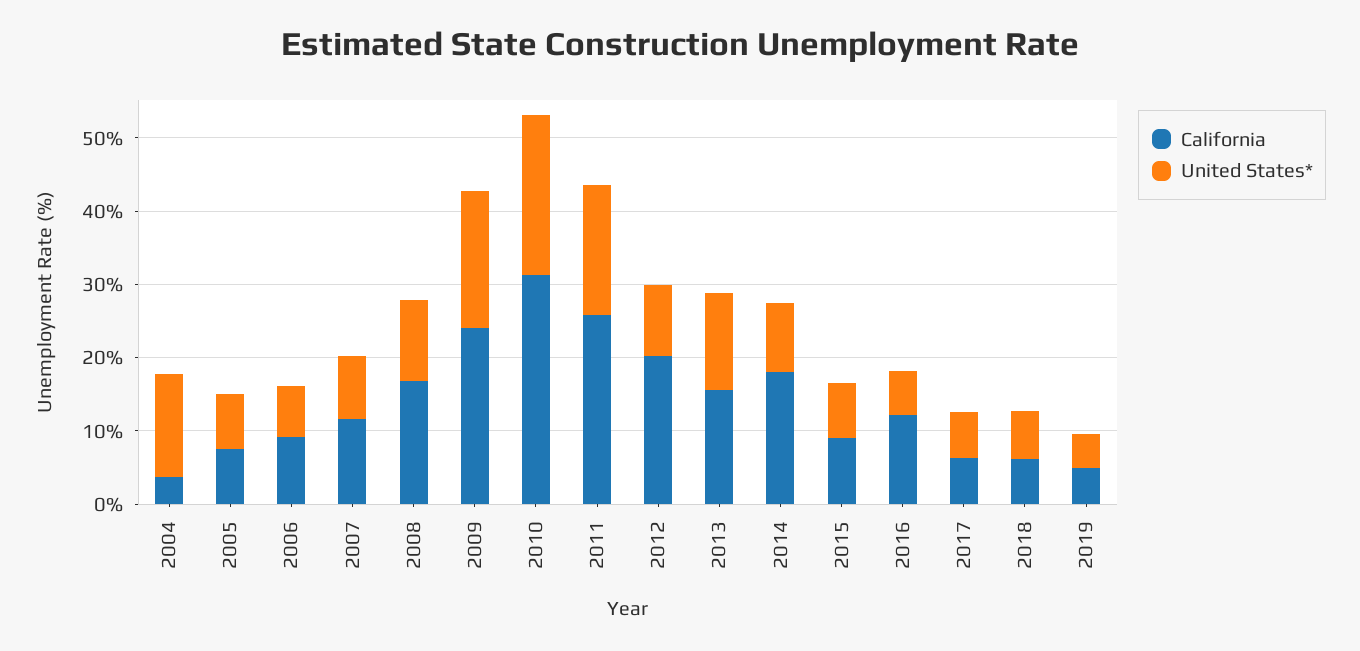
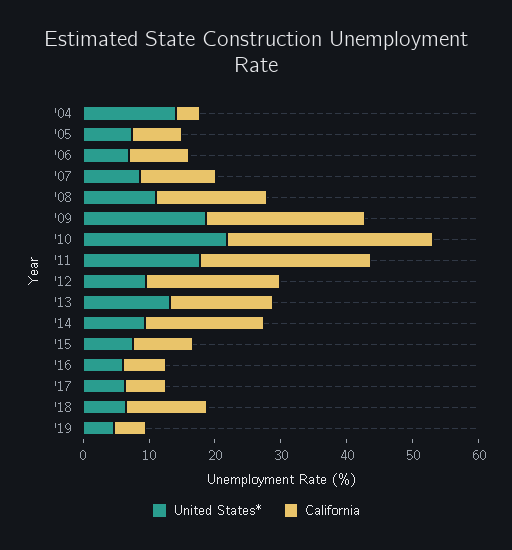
  {
    "California": {
      "2004": 4,
      "2005": 8,
      "2006": 10,
      "2007": 12,
      "2008": 16,
      "2009": 24,
      "2010": 32,
      "2011": 26,
      "2012": 20,
      "2013": 16,
      "2014": 18,
      "2015": 10,
-     "2016": 12,
+     "2016": 6,
      "2017": 6,
-     "2018": 6,
+     "2018": 12,
      "2019": 4
    },
    "United States*": {
      "2004": 14,
      "2005": 8,
      "2006": 6,
      "2007": 8,
      "2008": 12,
      "2009": 18,
      "2010": 22,
      "2011": 18,
      "2012": 10,
      "2013": 14,
      "2014": 10,
      "2015": 8,
      "2016": 6,
      "2017": 6,
      "2018": 6,
      "2019": 4
    }
  }

